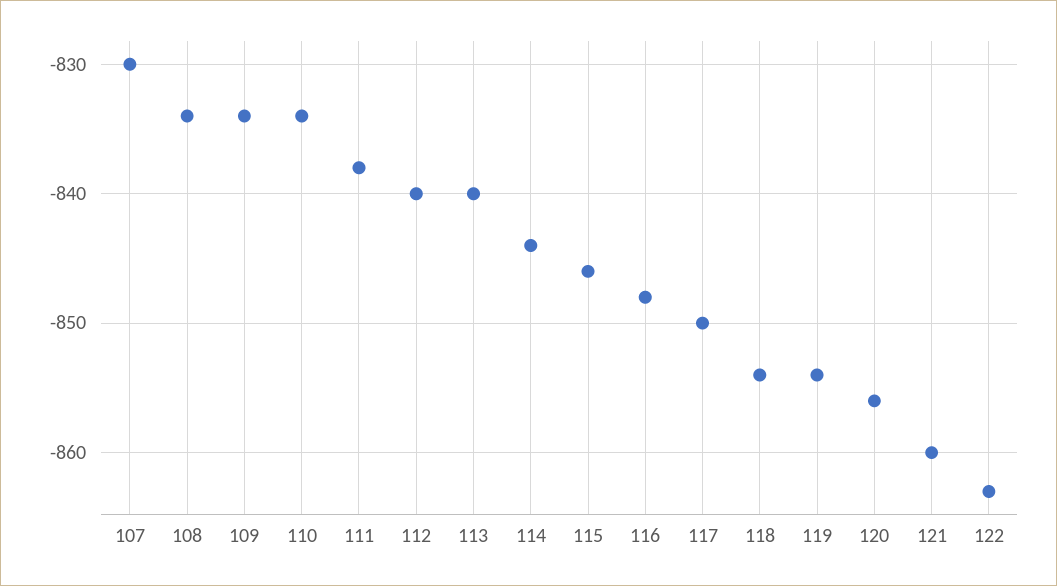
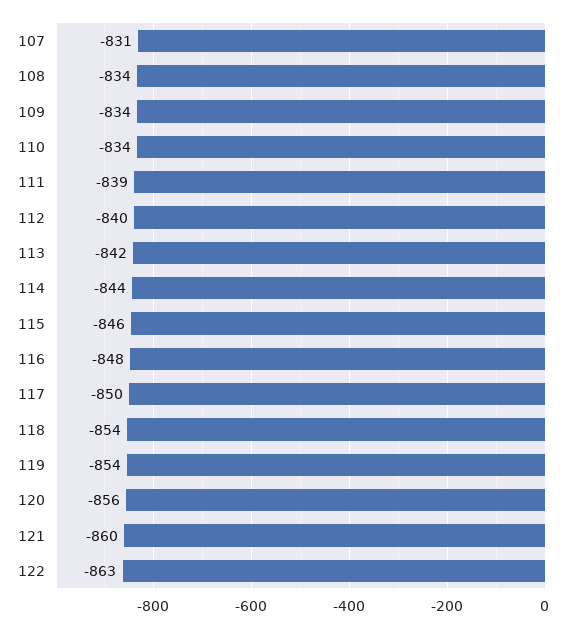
  {
-   "107": -830,
+   "107": -831,
    "108": -834,
    "109": -834,
    "110": -834,
-   "111": -838,
+   "111": -839,
    "112": -840,
-   "113": -840,
+   "113": -842,
    "114": -844,
    "115": -846,
    "116": -848,
    "117": -850,
    "118": -854,
    "119": -854,
    "120": -856,
    "121": -860,
    "122": -863
  }

